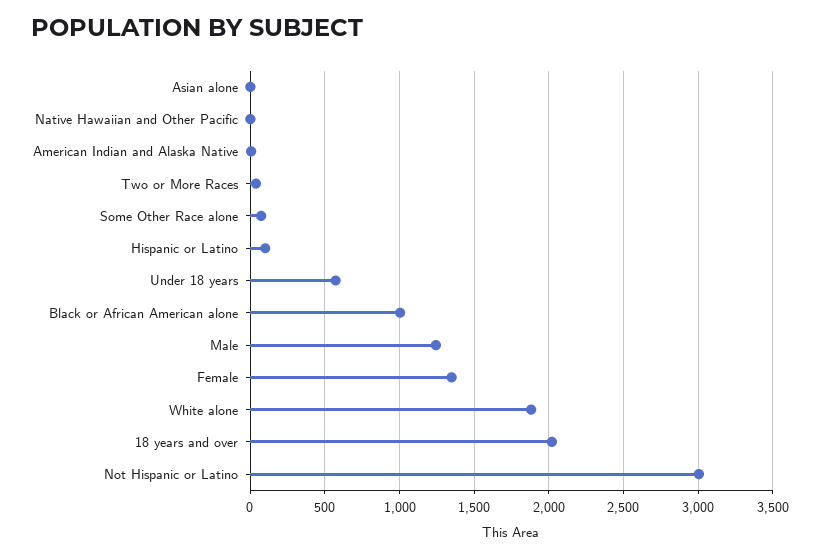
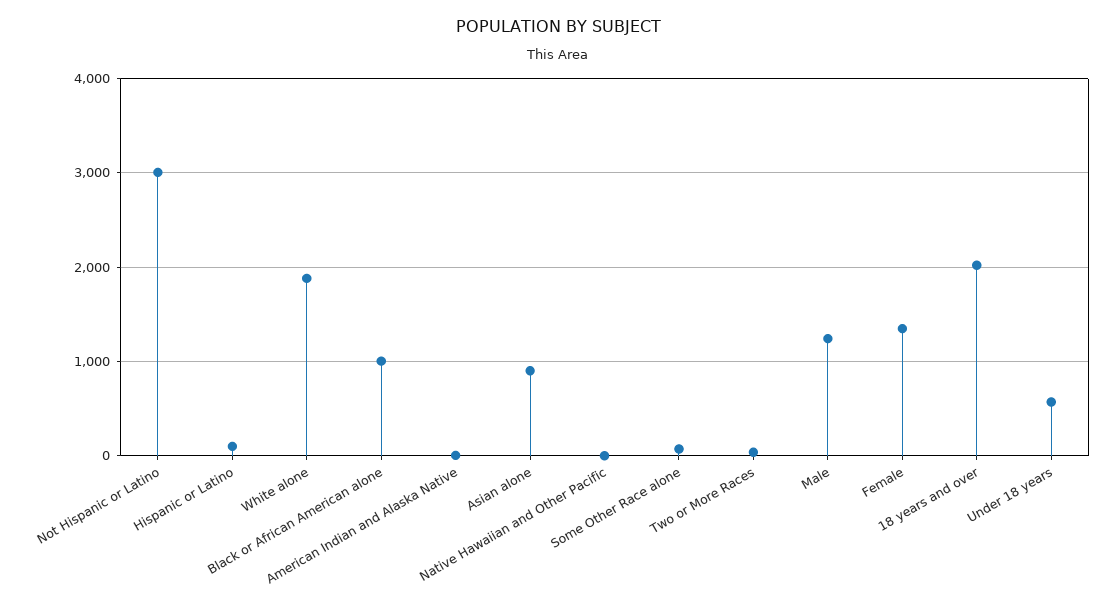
  {
-   "Asian alone": 0,
+   "Asian alone": 900,
    "Native Hawaiian and Other Pacific": 0,
    "American Indian and Alaska Native": 0,
    "Two or More Races": 50,
    "Some Other Race alone": 50,
    "Hispanic or Latino": 100,
    "Under 18 years": 550,
    "Black or African American alone": 1000,
    "Male": 1250,
    "Female": 1350,
    "White alone": 1900,
    "18 years and over": 2000,
    "Not Hispanic or Latino": 3000
  }

